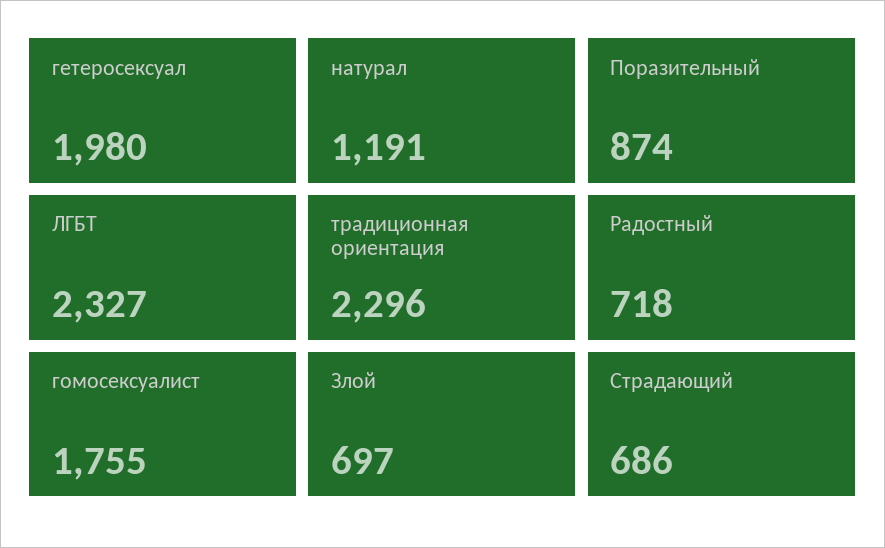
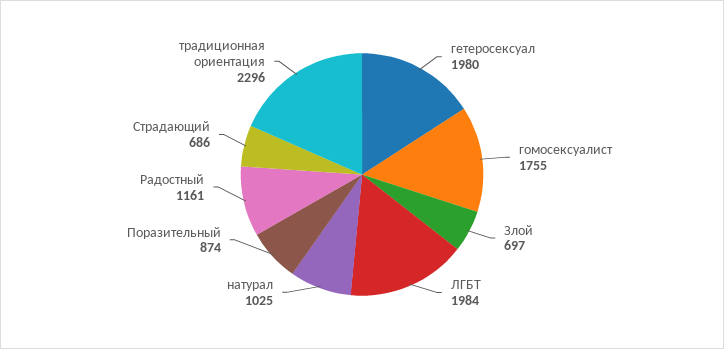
  {
    "гетеросексуал": 1980,
-   "натурал": 1191,
+   "натурал": 1025,
    "Поразительный": 874,
-   "ЛГБТ": 2327,
+   "ЛГБТ": 1984,
    "традиционная ориентация": 2296,
-   "Радостный": 718,
+   "Радостный": 1161,
    "гомосексуалист": 1755,
    "Злой": 697,
    "Страдающий": 686
  }

